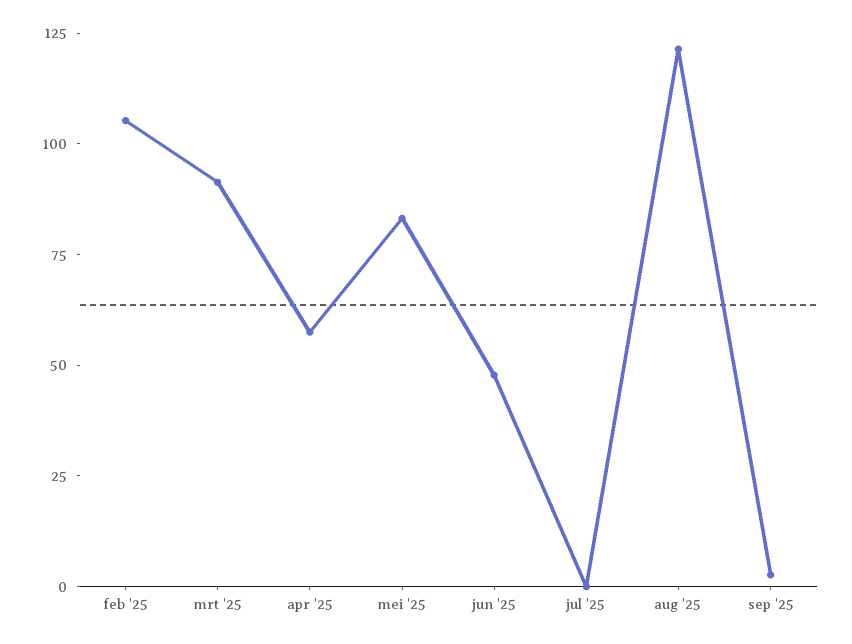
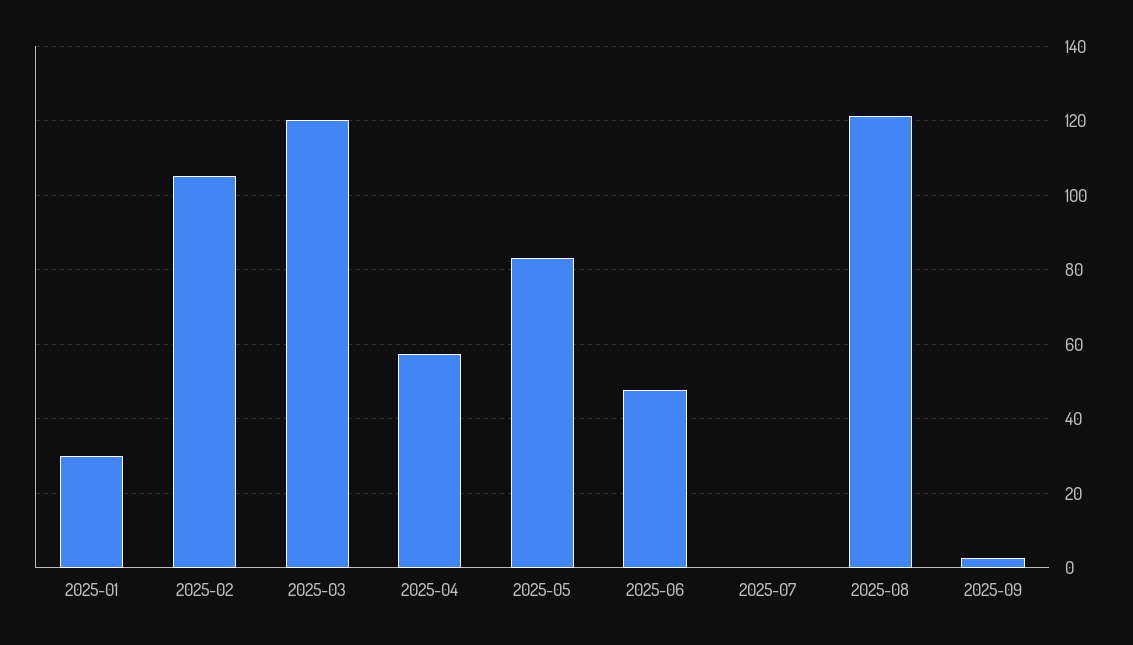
  {
    "feb '25": 106,
-   "mrt '25": 90,
+   "mrt '25": 120,
    "apr '25": 58,
    "mei '25": 84,
    "jun '25": 48,
    "jul '25": 0,
    "aug '25": 122,
-   "sep '25": 2
+   "sep '25": 2,
+   "2025-01": 30
  }

